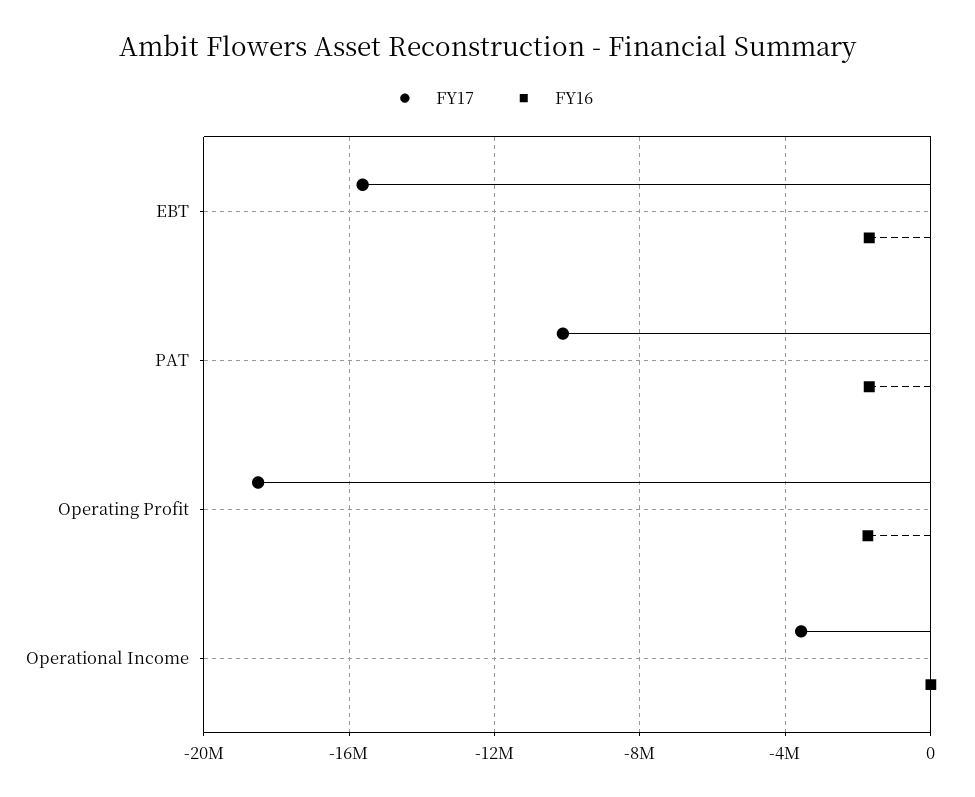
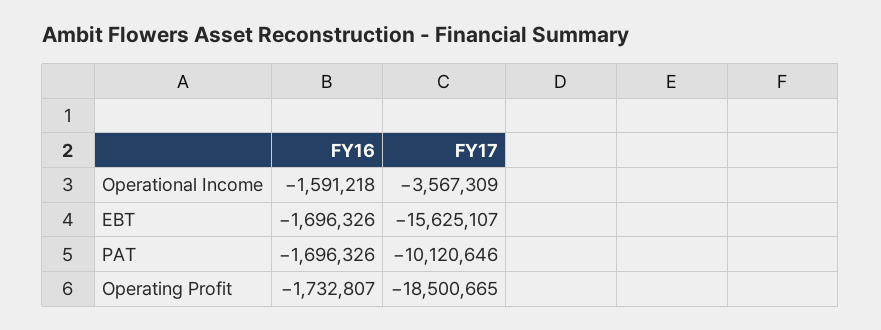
  {
    "FY17": {
      "EBT": -15625107,
      "PAT": -10120646,
      "Operating Profit": -18500665,
      "Operational Income": -3567309
    },
    "FY16": {
      "EBT": -1696326,
      "PAT": -1696326,
      "Operating Profit": -1732807,
-     "Operational Income": 0
+     "Operational Income": -1591218
    }
  }

